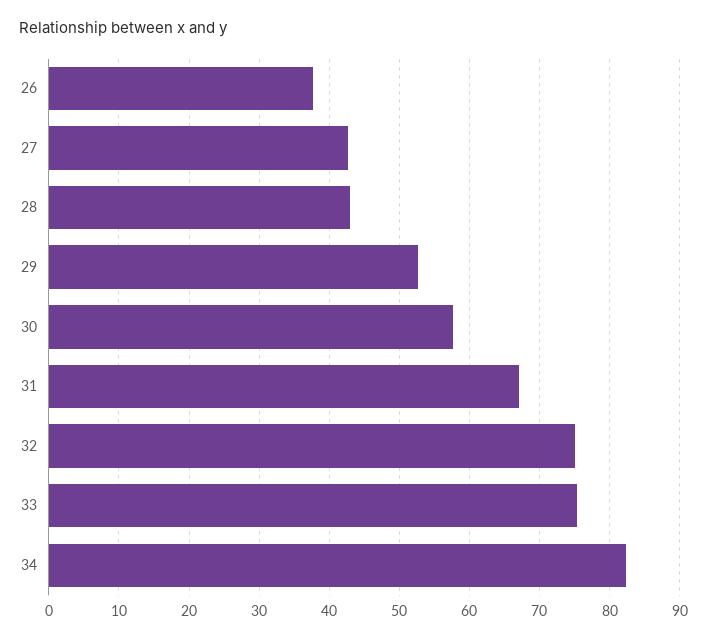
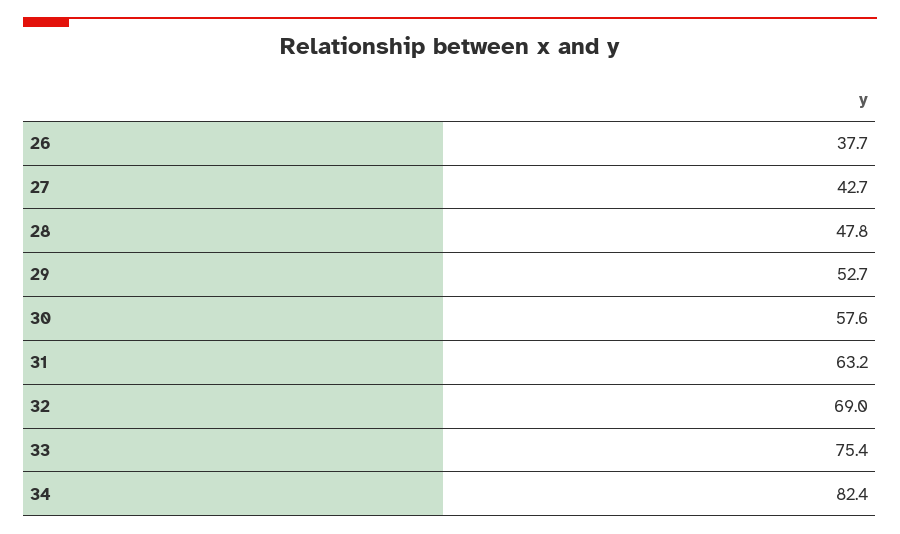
  {
    "26": 37.7,
    "27": 42.7,
-   "28": 43,
+   "28": 47.8,
    "29": 52.7,
    "30": 57.6,
-   "31": 67,
+   "31": 63.2,
-   "32": 75,
+   "32": 69,
    "33": 75.4,
    "34": 82.4
  }

